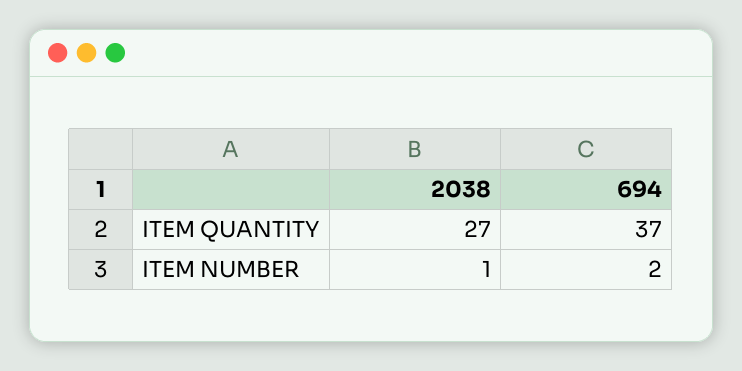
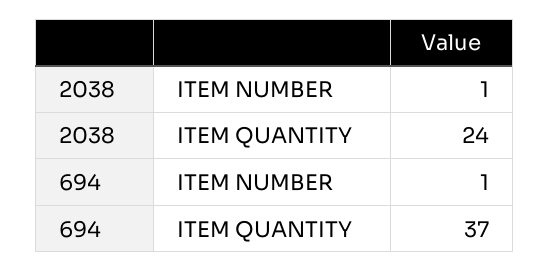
  {
    "2038": {
-     "ITEM QUANTITY": 27,
+     "ITEM QUANTITY": 24,
      "ITEM NUMBER": 1
    },
    "694": {
      "ITEM QUANTITY": 37,
-     "ITEM NUMBER": 2
+     "ITEM NUMBER": 1
    }
  }

